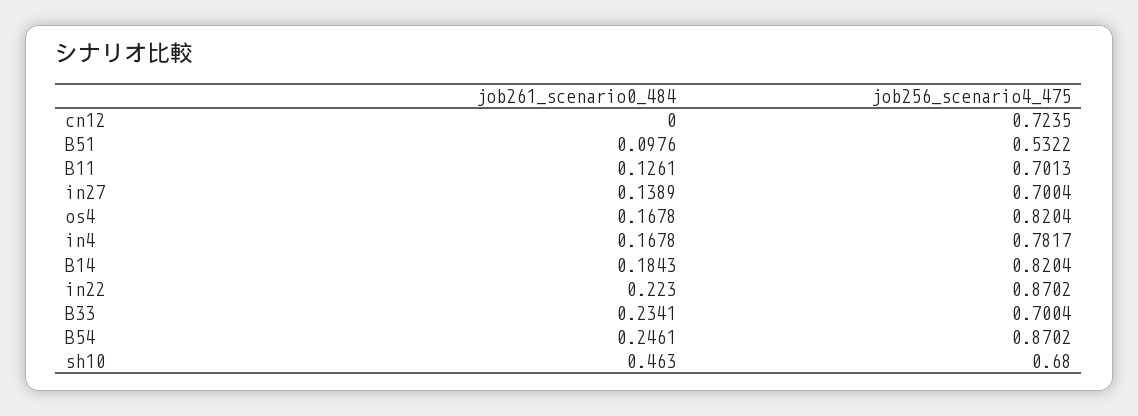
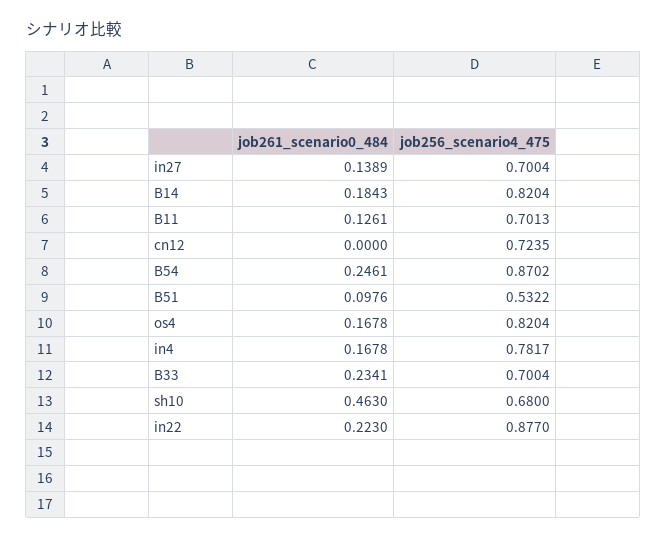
  {
    "job261_scenario0_484": {
      "cn12": 0,
      "B51": 0.0976,
      "B11": 0.1261,
      "in27": 0.1389,
      "os4": 0.1678,
      "in4": 0.1678,
      "B14": 0.1843,
      "in22": 0.223,
      "B33": 0.2341,
      "B54": 0.2461,
      "sh10": 0.463
    },
    "job256_scenario4_475": {
      "cn12": 0.7235,
      "B51": 0.5322,
      "B11": 0.7013,
      "in27": 0.7004,
      "os4": 0.8204,
      "in4": 0.7817,
      "B14": 0.8204,
-     "in22": 0.8702,
+     "in22": 0.877,
      "B33": 0.7004,
      "B54": 0.8702,
      "sh10": 0.68
    }
  }

